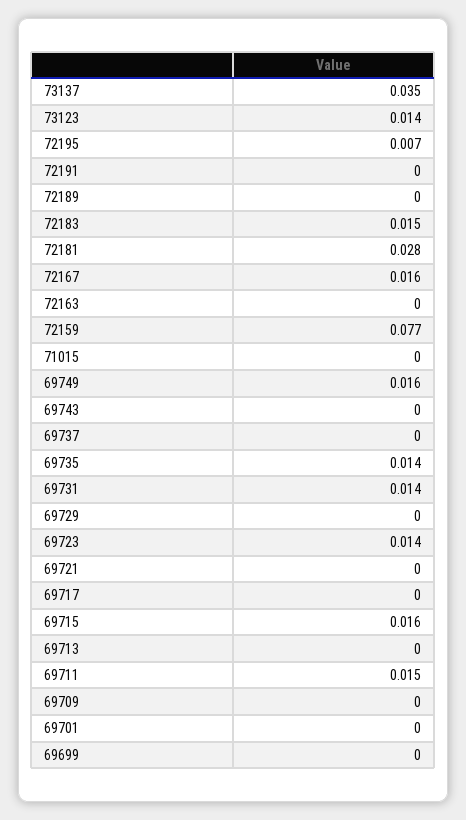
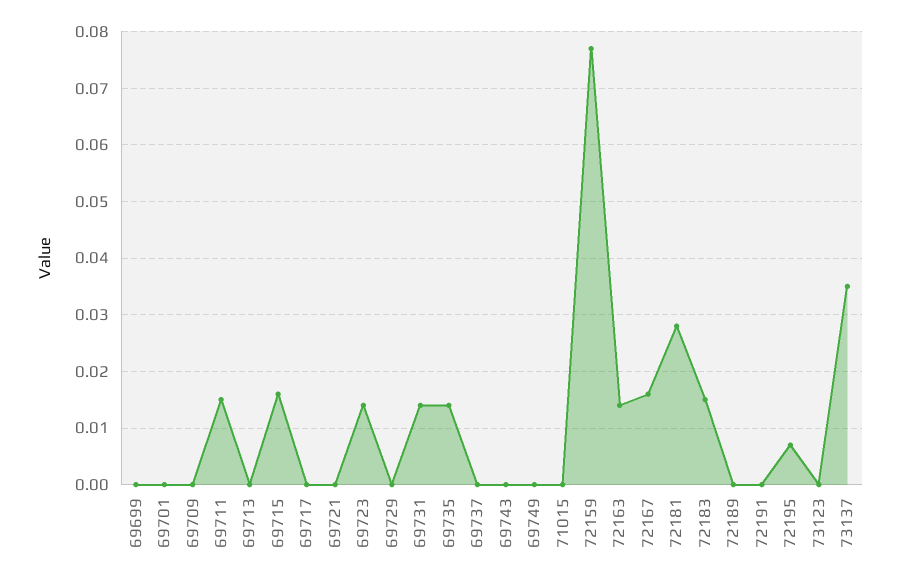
  {
    "73137": 0.035,
-   "73123": 0.014,
+   "73123": 0,
    "72195": 0.007,
    "72191": 0,
    "72189": 0,
    "72183": 0.015,
    "72181": 0.028,
    "72167": 0.016,
-   "72163": 0,
+   "72163": 0.015,
    "72159": 0.077,
    "71015": 0,
-   "69749": 0.016,
+   "69749": 0,
    "69743": 0,
    "69737": 0,
    "69735": 0.014,
    "69731": 0.014,
    "69729": 0,
    "69723": 0.014,
    "69721": 0,
    "69717": 0,
    "69715": 0.016,
    "69713": 0,
    "69711": 0.015,
    "69709": 0,
    "69701": 0,
    "69699": 0
  }

